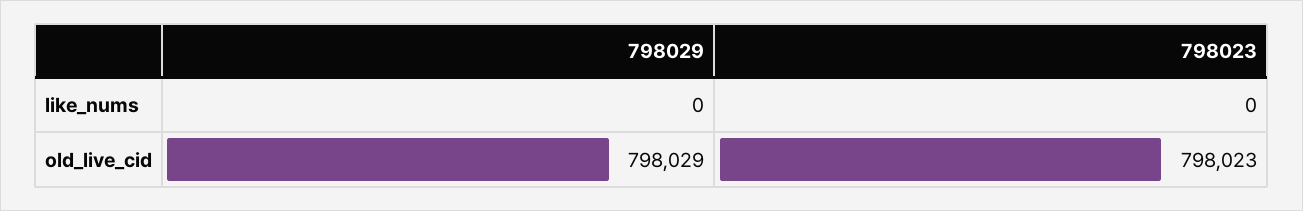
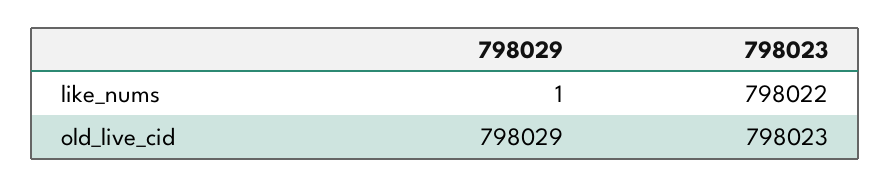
  {
    "798029": {
-     "like_nums": 0,
+     "like_nums": 1,
      "old_live_cid": 798029
    },
    "798023": {
-     "like_nums": 0,
+     "like_nums": 798022,
      "old_live_cid": 798023
    }
  }

